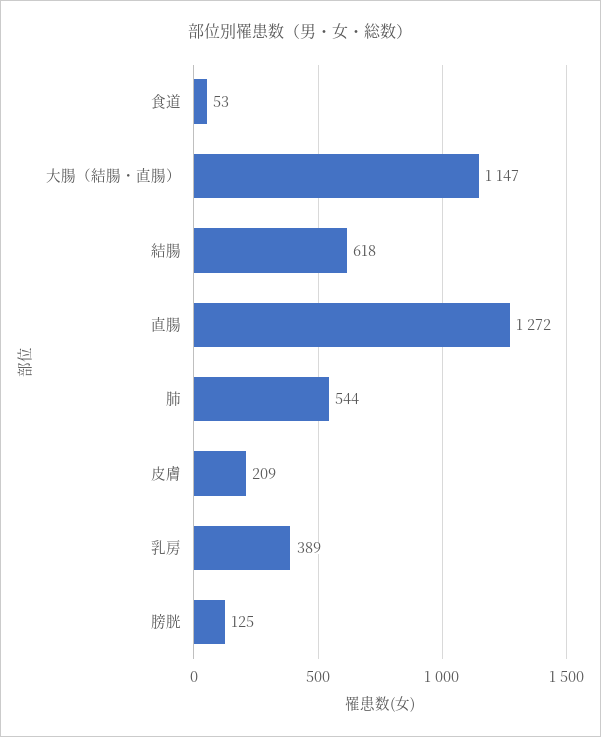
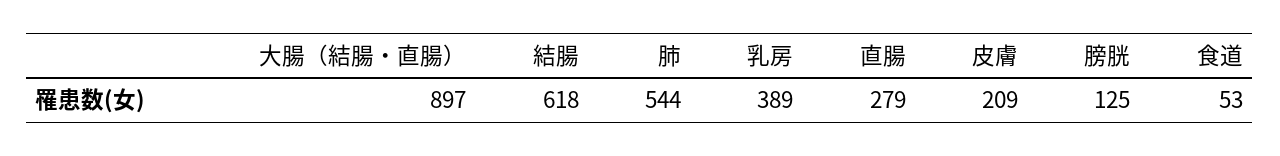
  {
    "食道": 53,
-   "大腸（結腸・直腸）": 1147,
+   "大腸（結腸・直腸）": 897,
    "結腸": 618,
-   "直腸": 1272,
+   "直腸": 279,
    "肺": 544,
    "皮膚": 209,
    "乳房": 389,
    "膀胱": 125
  }

